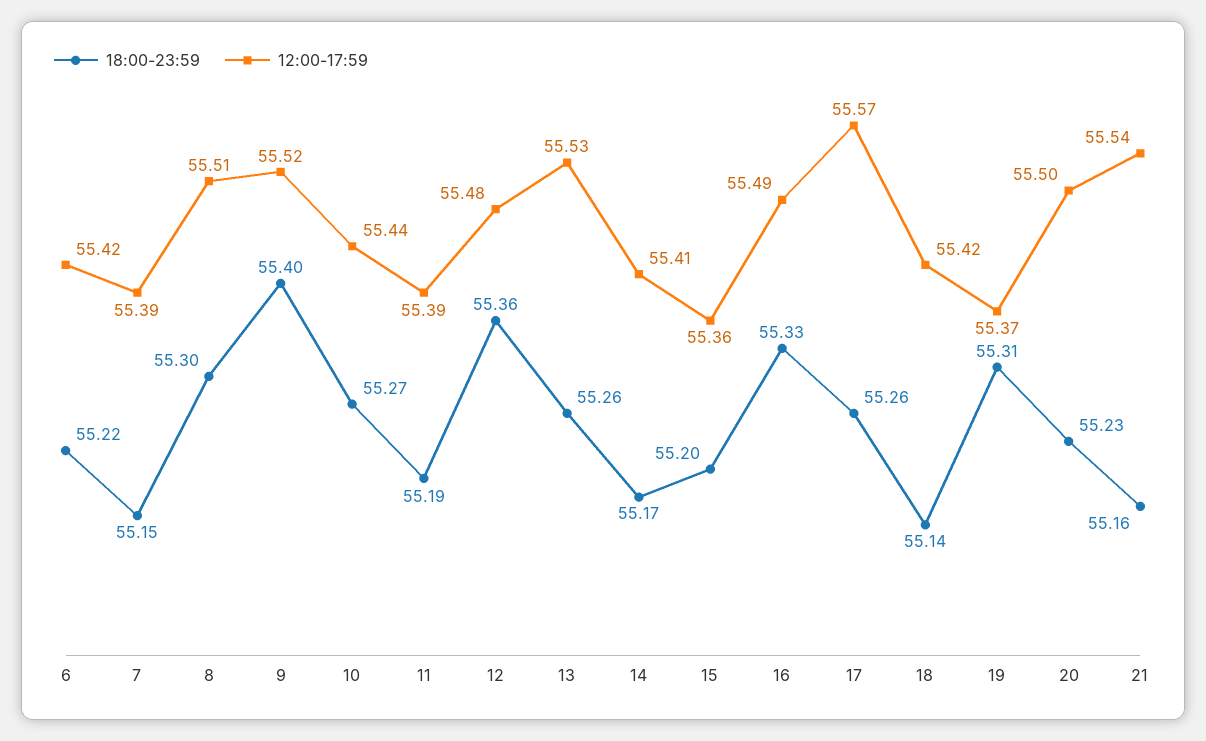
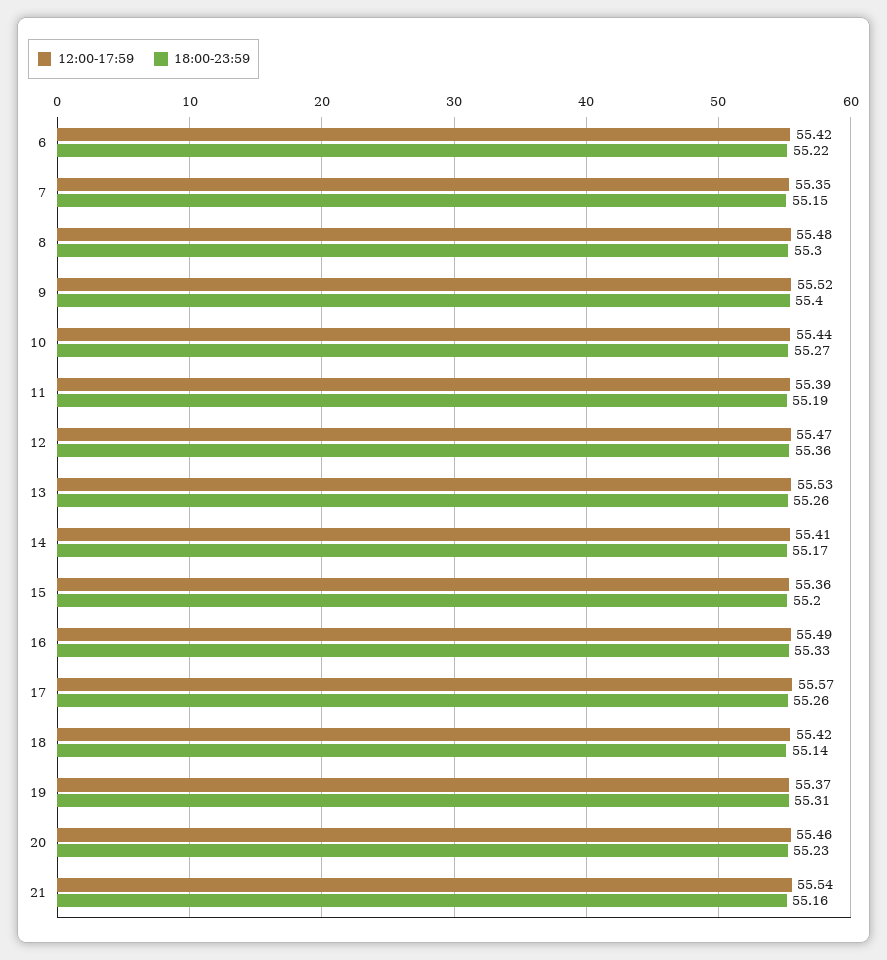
  {
    "18:00-23:59": {
      "6": 55.22,
      "7": 55.15,
      "8": 55.3,
      "9": 55.4,
      "10": 55.27,
      "11": 55.19,
      "12": 55.36,
      "13": 55.26,
      "14": 55.17,
      "15": 55.2,
      "16": 55.33,
      "17": 55.26,
      "18": 55.14,
      "19": 55.31,
      "20": 55.23,
      "21": 55.16
    },
    "12:00-17:59": {
      "6": 55.42,
-     "7": 55.39,
+     "7": 55.35,
-     "8": 55.51,
+     "8": 55.48,
      "9": 55.52,
      "10": 55.44,
      "11": 55.39,
-     "12": 55.48,
+     "12": 55.47,
      "13": 55.53,
      "14": 55.41,
      "15": 55.36,
      "16": 55.49,
      "17": 55.57,
      "18": 55.42,
      "19": 55.37,
-     "20": 55.5,
+     "20": 55.46,
      "21": 55.54
    }
  }

